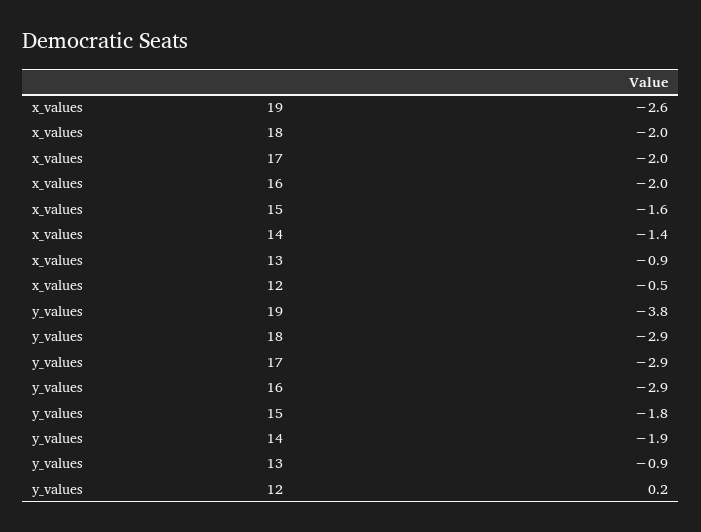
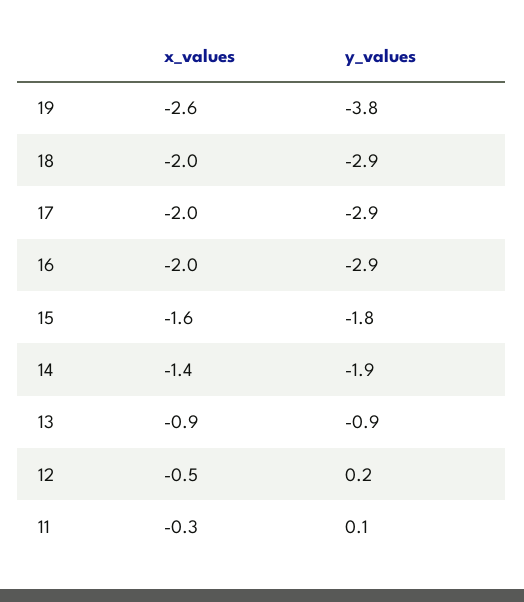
  {
    "x_values": {
      "19": -2.6,
      "18": -2,
      "17": -2,
      "16": -2,
      "15": -1.6,
      "14": -1.4,
      "13": -0.9,
-     "12": -0.5
+     "12": -0.5,
+     "11": -0.3
    },
    "y_values": {
      "19": -3.8,
      "18": -2.9,
      "17": -2.9,
      "16": -2.9,
      "15": -1.8,
      "14": -1.9,
      "13": -0.9,
-     "12": 0.2
+     "12": 0.2,
+     "11": 0.1
    }
  }

